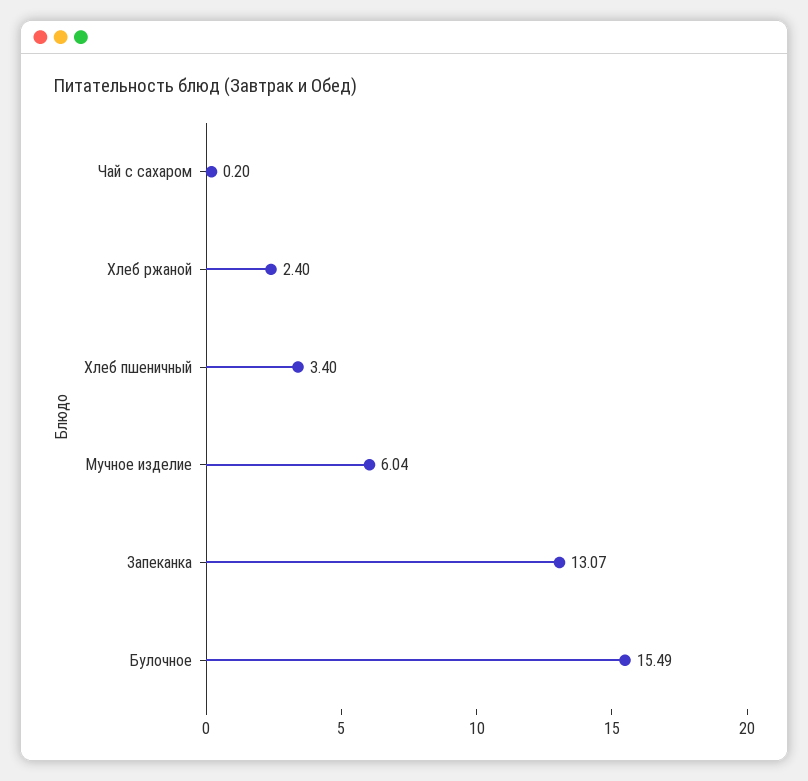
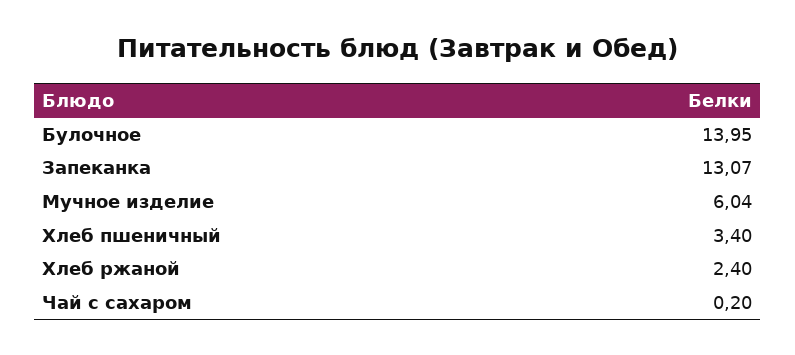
  {
    "Чай с сахаром": 0.2,
    "Хлеб ржаной": 2.4,
    "Хлеб пшеничный": 3.4,
    "Мучное изделие": 6.04,
    "Запеканка": 13.07,
-   "Булочное": 15.49
+   "Булочное": 13.95
  }

